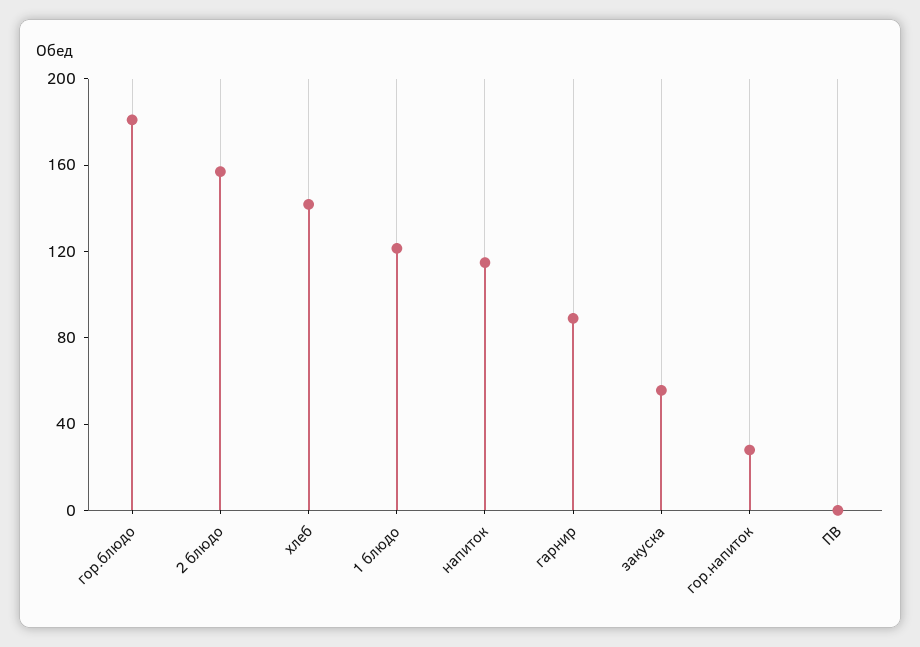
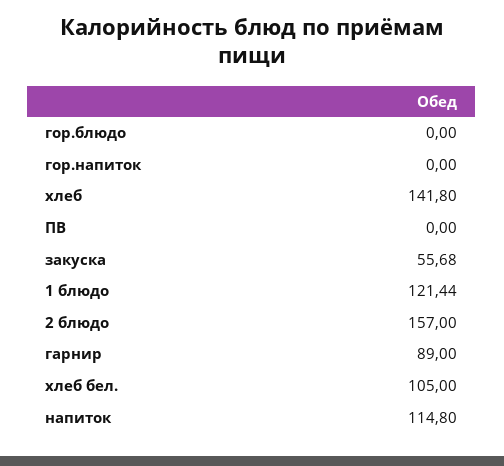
  {
-   "гор.блюдо": 180,
+   "гор.блюдо": 0,
    "2 блюдо": 157,
    "хлеб": 141.8,
    "1 блюдо": 121.44,
    "напиток": 114.8,
    "гарнир": 89,
    "закуска": 55.68,
-   "гор.напиток": 30,
+   "гор.напиток": 0,
-   "ПВ": 0
+   "ПВ": 0,
+   "хлеб бел.": 105
  }

